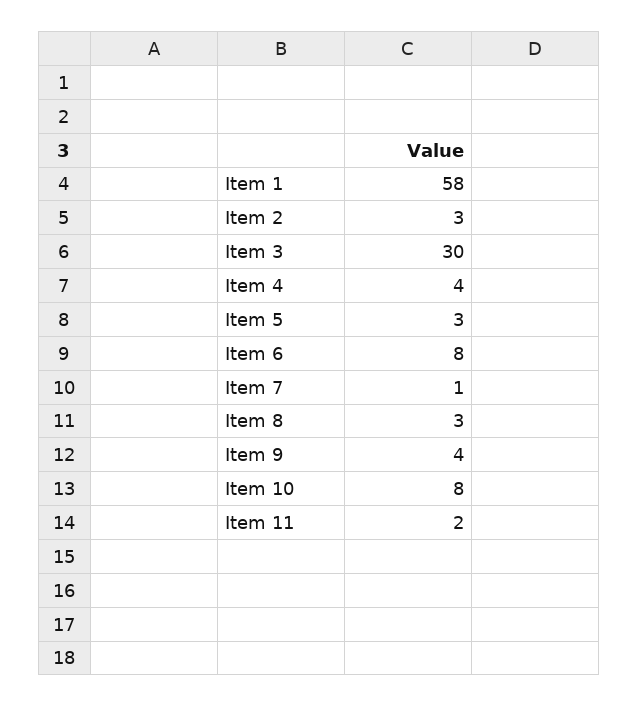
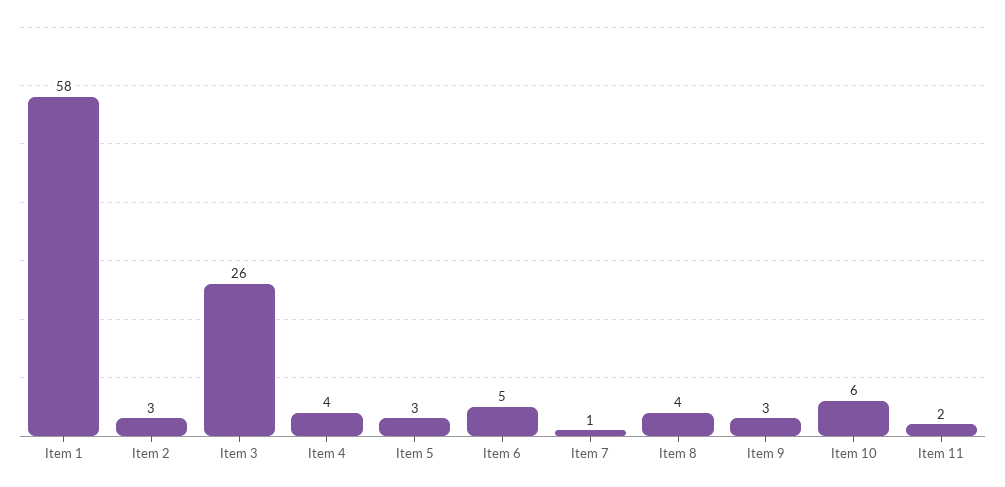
  {
    "Item 1": 58,
    "Item 2": 3,
-   "Item 3": 30,
+   "Item 3": 26,
    "Item 4": 4,
    "Item 5": 3,
-   "Item 6": 8,
+   "Item 6": 5,
    "Item 7": 1,
-   "Item 8": 3,
+   "Item 8": 4,
-   "Item 9": 4,
+   "Item 9": 3,
-   "Item 10": 8,
+   "Item 10": 6,
    "Item 11": 2
  }

